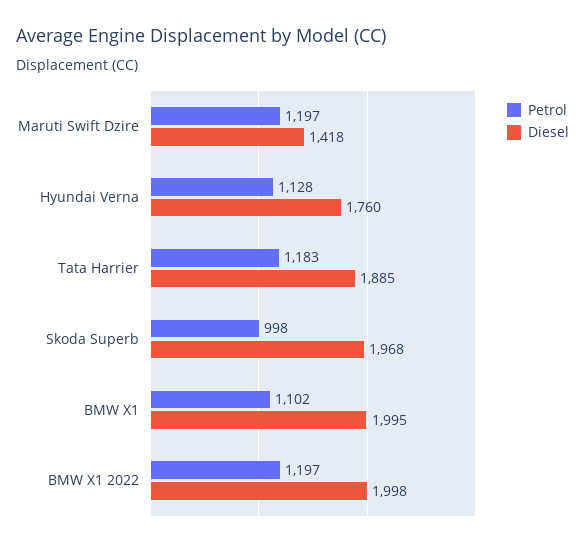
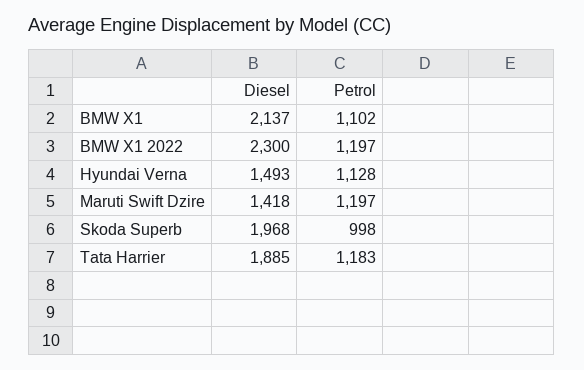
  {
    "Petrol": {
      "Maruti Swift Dzire": 1197,
      "Hyundai Verna": 1128,
      "Tata Harrier": 1183,
      "Skoda Superb": 998,
      "BMW X1": 1102,
      "BMW X1 2022": 1197
    },
    "Diesel": {
      "Maruti Swift Dzire": 1418,
-     "Hyundai Verna": 1760,
+     "Hyundai Verna": 1493,
      "Tata Harrier": 1885,
      "Skoda Superb": 1968,
-     "BMW X1": 1995,
+     "BMW X1": 2137,
-     "BMW X1 2022": 1998
+     "BMW X1 2022": 2300
    }
  }

